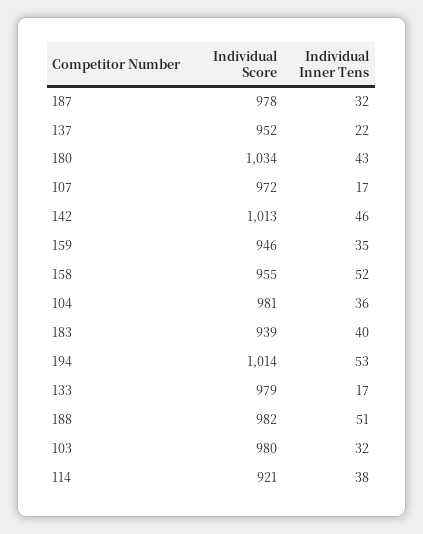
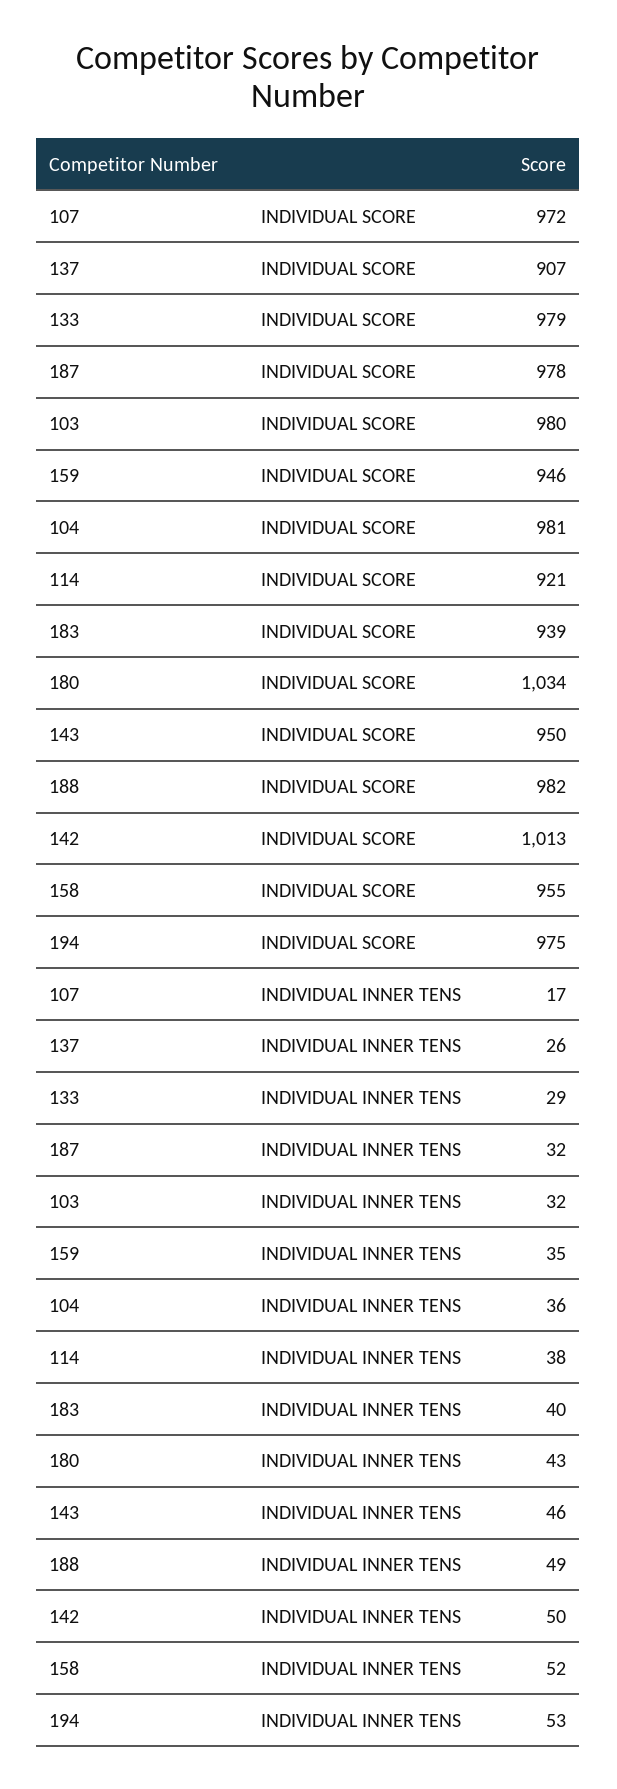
  {
    "Individual Score": {
      "187": 978,
-     "137": 952,
+     "137": 907,
      "180": 1034,
      "107": 972,
      "142": 1013,
      "159": 946,
      "158": 955,
      "104": 981,
      "183": 939,
-     "194": 1014,
+     "194": 975,
      "133": 979,
      "188": 982,
      "103": 980,
-     "114": 921
+     "114": 921,
+     "143": 950
    },
    "Individual Inner Tens": {
      "187": 32,
-     "137": 22,
+     "137": 26,
      "180": 43,
      "107": 17,
-     "142": 46,
+     "142": 50,
      "159": 35,
      "158": 52,
      "104": 36,
      "183": 40,
      "194": 53,
-     "133": 17,
+     "133": 29,
-     "188": 51,
+     "188": 49,
      "103": 32,
-     "114": 38
+     "114": 38,
+     "143": 46
    }
  }

